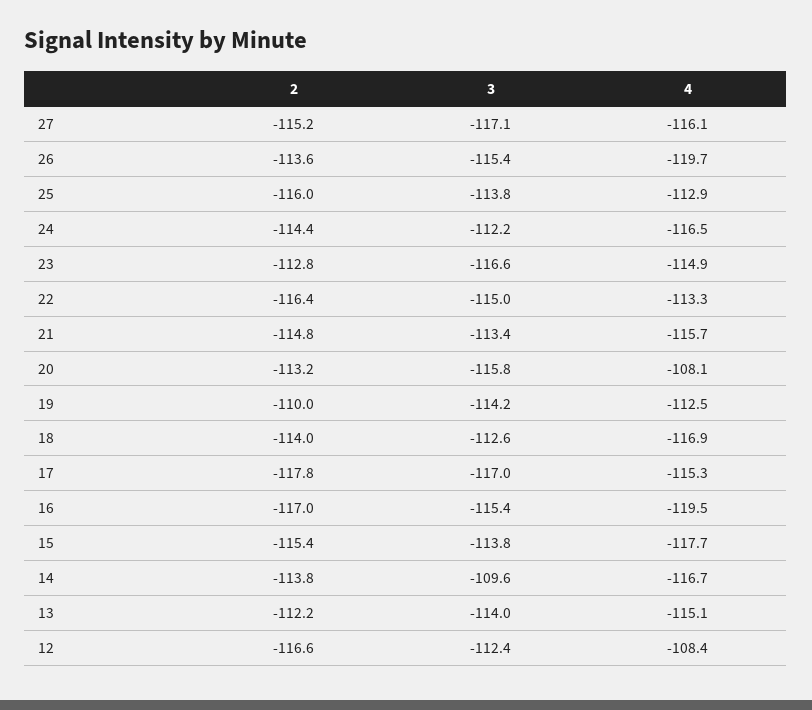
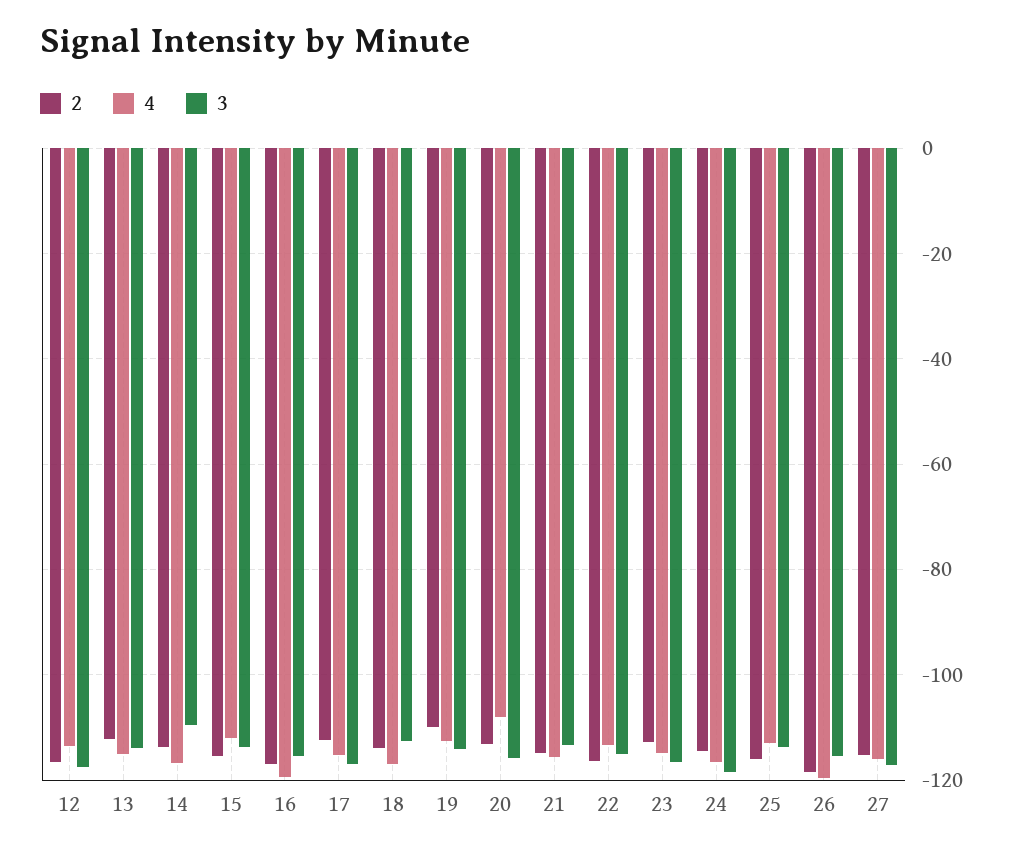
  {
    "2": {
      "27": -115.2,
-     "26": -113.6,
+     "26": -118,
      "25": -116,
      "24": -114.4,
      "23": -112.8,
      "22": -116.4,
      "21": -114.8,
      "20": -113.2,
      "19": -110,
      "18": -114,
-     "17": -117.8,
+     "17": -112,
      "16": -117,
      "15": -115.4,
      "14": -113.8,
      "13": -112.2,
      "12": -116.6
    },
    "3": {
      "27": -117.1,
      "26": -115.4,
      "25": -113.8,
-     "24": -112.2,
+     "24": -118,
      "23": -116.6,
      "22": -115,
      "21": -113.4,
      "20": -115.8,
      "19": -114.2,
      "18": -112.6,
      "17": -117,
      "16": -115.4,
      "15": -113.8,
      "14": -109.6,
      "13": -114,
-     "12": -112.4
+     "12": -118
    },
    "4": {
      "27": -116.1,
      "26": -119.7,
      "25": -112.9,
      "24": -116.5,
      "23": -114.9,
      "22": -113.3,
      "21": -115.7,
      "20": -108.1,
      "19": -112.5,
      "18": -116.9,
      "17": -115.3,
      "16": -119.5,
-     "15": -117.7,
+     "15": -112,
      "14": -116.7,
      "13": -115.1,
-     "12": -108.4
+     "12": -114
    }
  }

